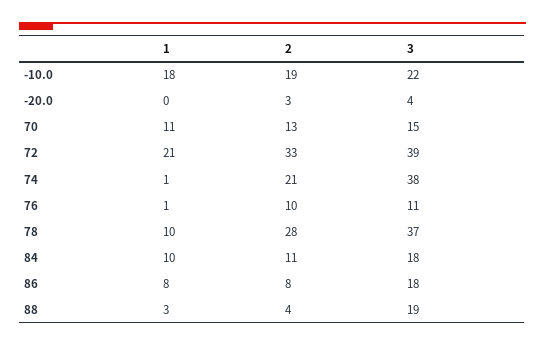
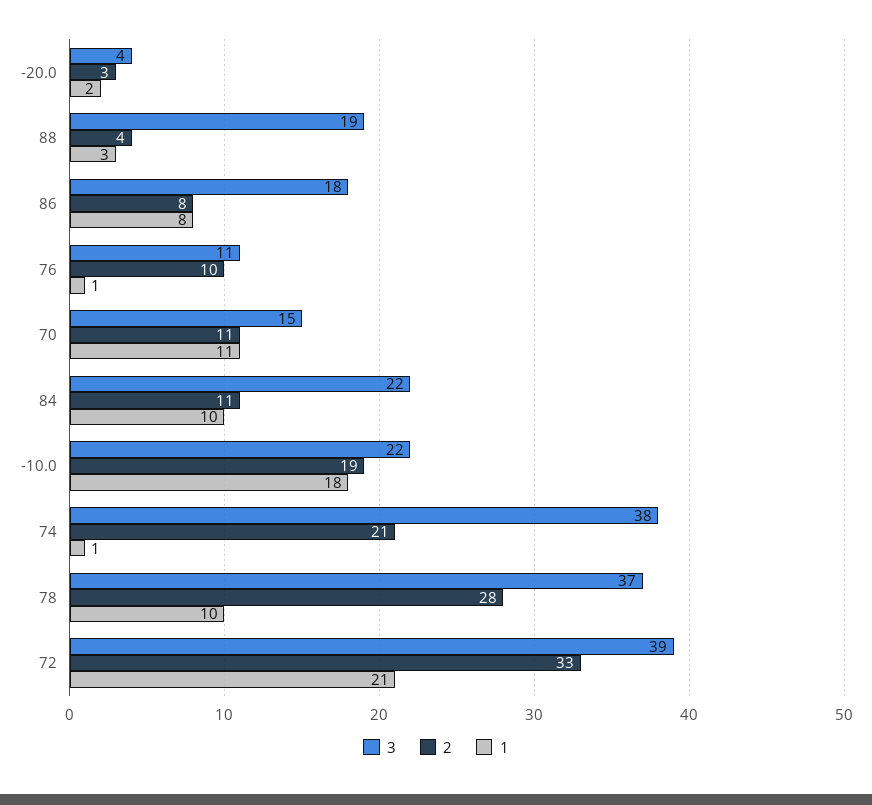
  {
    "1": {
      "-10.0": 18,
-     "-20.0": 0,
+     "-20.0": 2,
      "70": 11,
      "72": 21,
      "74": 1,
      "76": 1,
      "78": 10,
      "84": 10,
      "86": 8,
      "88": 3
    },
    "2": {
      "-10.0": 19,
      "-20.0": 3,
-     "70": 13,
+     "70": 11,
      "72": 33,
      "74": 21,
      "76": 10,
      "78": 28,
      "84": 11,
      "86": 8,
      "88": 4
    },
    "3": {
      "-10.0": 22,
      "-20.0": 4,
      "70": 15,
      "72": 39,
      "74": 38,
      "76": 11,
      "78": 37,
-     "84": 18,
+     "84": 22,
      "86": 18,
      "88": 19
    }
  }

